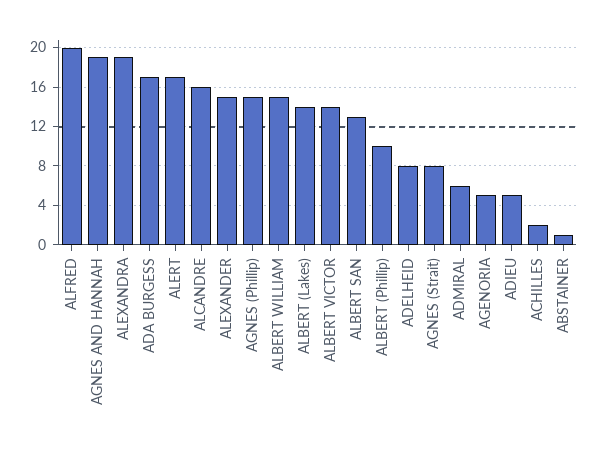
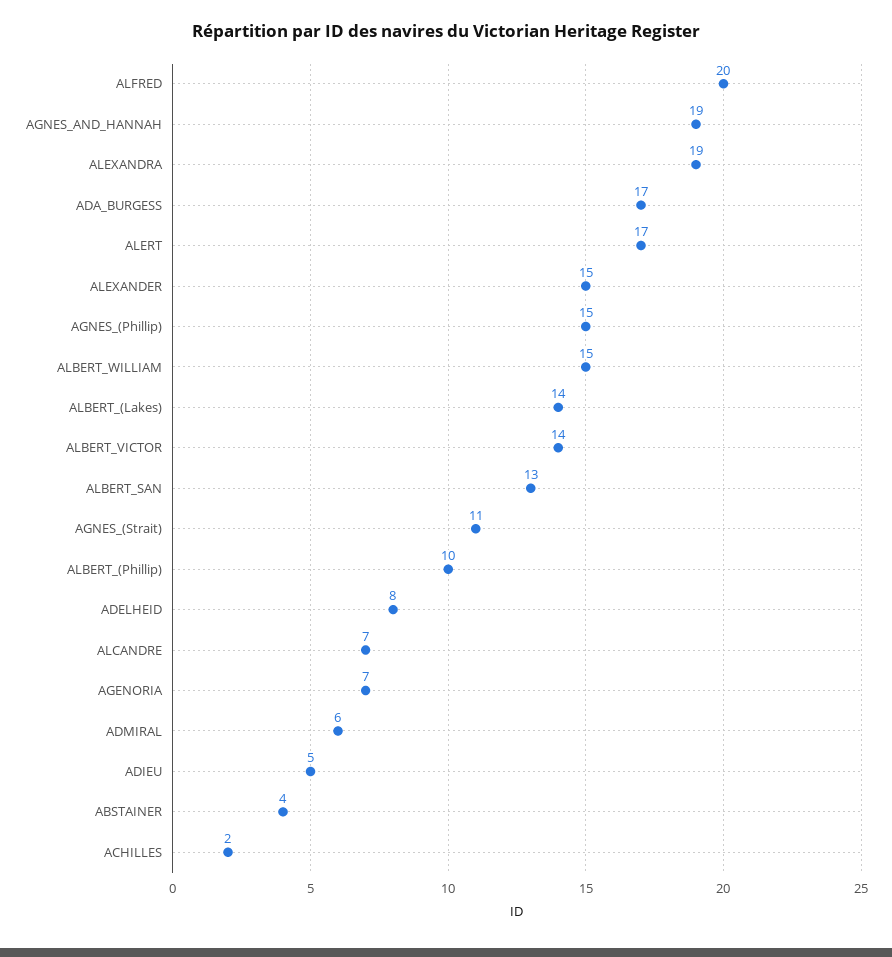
  {
    "ALFRED": 20,
    "AGNES AND HANNAH": 19,
    "ALEXANDRA": 19,
    "ADA BURGESS": 17,
    "ALERT": 17,
-   "ALCANDRE": 16,
+   "ALCANDRE": 7,
    "ALEXANDER": 15,
    "AGNES (Phillip)": 15,
    "ALBERT WILLIAM": 15,
    "ALBERT (Lakes)": 14,
    "ALBERT VICTOR": 14,
    "ALBERT SAN": 13,
    "ALBERT (Phillip)": 10,
    "ADELHEID": 8,
-   "AGNES (Strait)": 8,
+   "AGNES (Strait)": 11,
    "ADMIRAL": 6,
-   "AGENORIA": 5,
+   "AGENORIA": 7,
    "ADIEU": 5,
    "ACHILLES": 2,
-   "ABSTAINER": 1
+   "ABSTAINER": 4
  }

